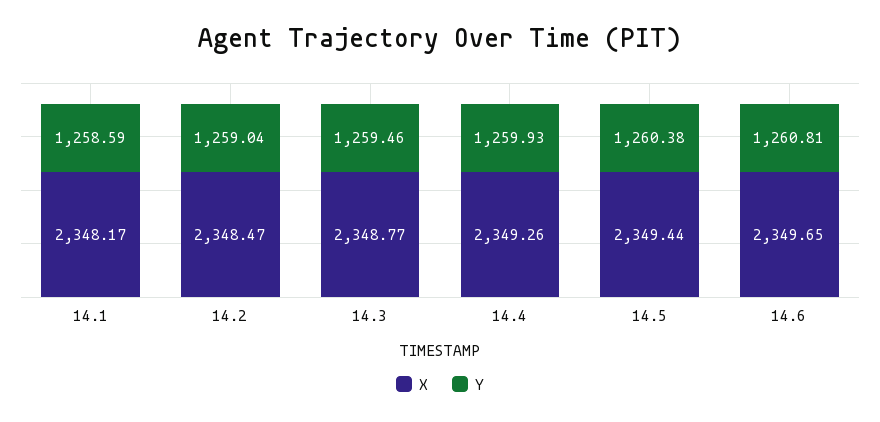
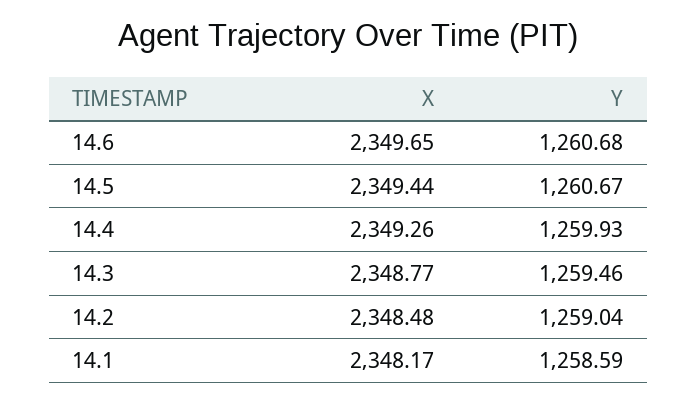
  {
    "X": {
      "14.1": 2348.17,
-     "14.2": 2348.47,
+     "14.2": 2348.48,
      "14.3": 2348.77,
      "14.4": 2349.26,
      "14.5": 2349.44,
      "14.6": 2349.65
    },
    "Y": {
      "14.1": 1258.59,
      "14.2": 1259.04,
      "14.3": 1259.46,
      "14.4": 1259.93,
-     "14.5": 1260.38,
+     "14.5": 1260.67,
-     "14.6": 1260.81
+     "14.6": 1260.68
    }
  }

